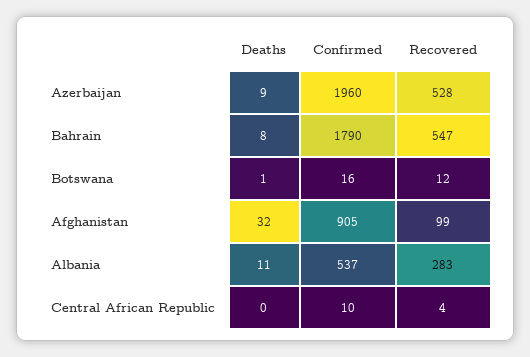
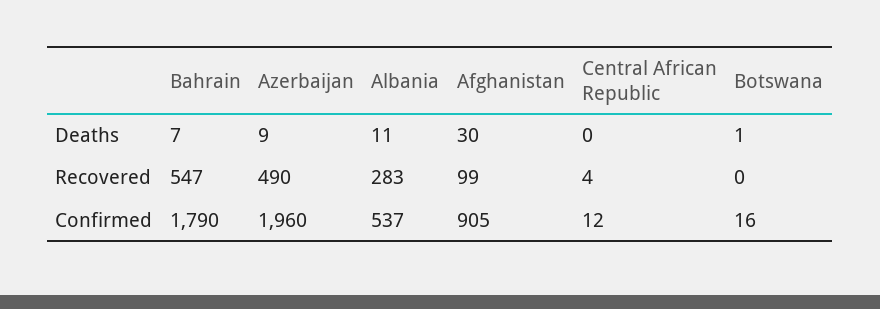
  {
    "Deaths": {
      "Azerbaijan": 9,
-     "Bahrain": 8,
+     "Bahrain": 7,
      "Botswana": 1,
-     "Afghanistan": 32,
+     "Afghanistan": 30,
      "Albania": 11,
      "Central African Republic": 0
    },
    "Confirmed": {
      "Azerbaijan": 1960,
      "Bahrain": 1790,
      "Botswana": 16,
      "Afghanistan": 905,
      "Albania": 537,
-     "Central African Republic": 10
+     "Central African Republic": 12
    },
    "Recovered": {
-     "Azerbaijan": 528,
+     "Azerbaijan": 490,
      "Bahrain": 547,
-     "Botswana": 12,
+     "Botswana": 0,
      "Afghanistan": 99,
      "Albania": 283,
      "Central African Republic": 4
    }
  }

